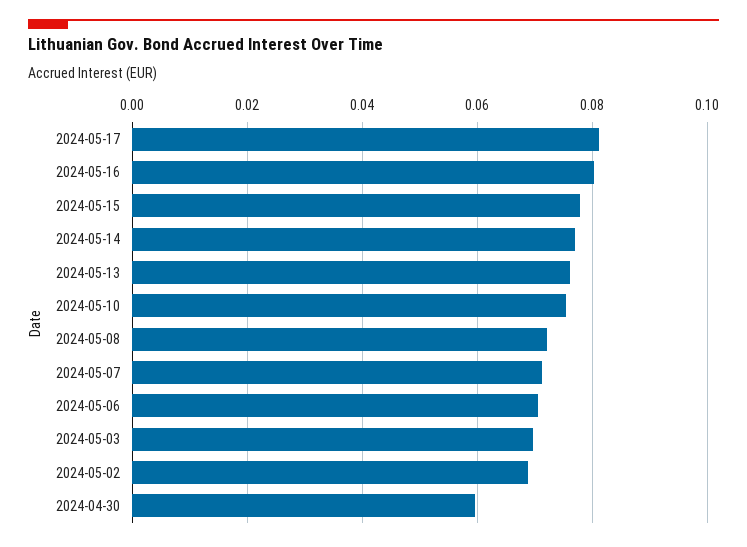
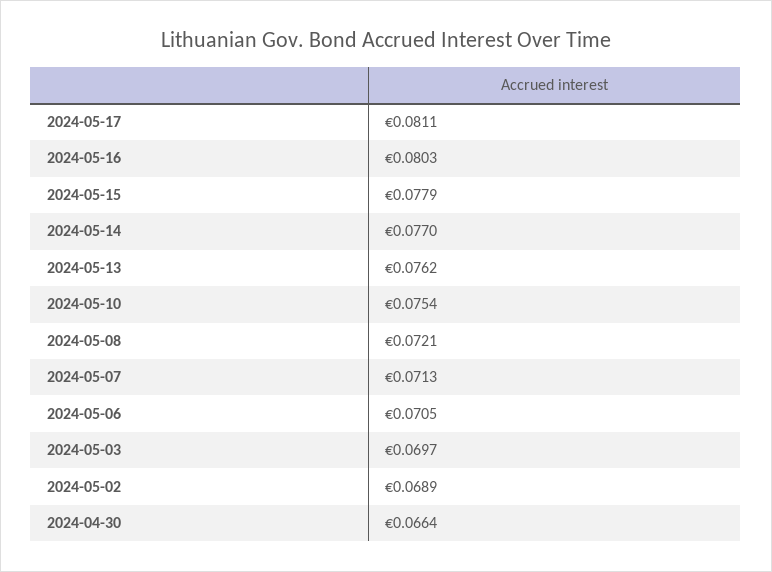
  {
    "2024-05-17": 0.0811,
    "2024-05-16": 0.0803,
    "2024-05-15": 0.0779,
    "2024-05-14": 0.077,
    "2024-05-13": 0.0762,
    "2024-05-10": 0.0754,
    "2024-05-08": 0.0721,
    "2024-05-07": 0.0713,
    "2024-05-06": 0.0705,
    "2024-05-03": 0.0697,
    "2024-05-02": 0.0689,
-   "2024-04-30": 0.06
+   "2024-04-30": 0.0664
  }

